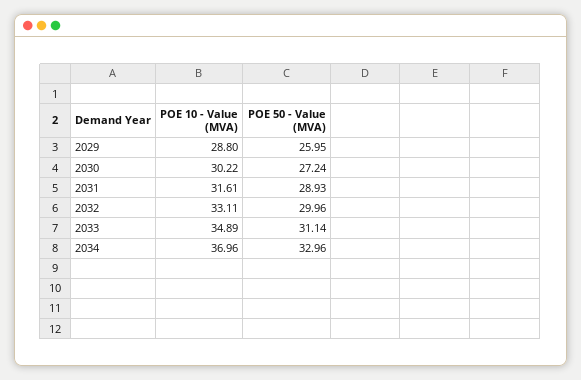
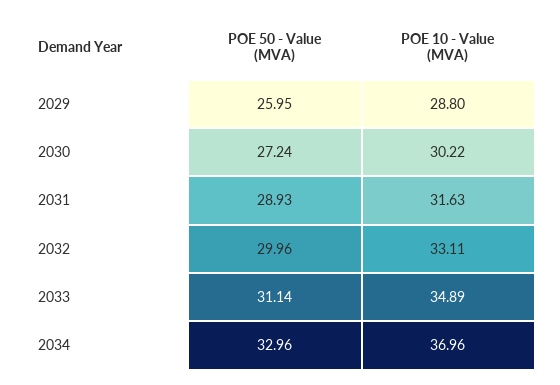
  {
    "POE 10 - Value (MVA)": {
      "2029": 28.8,
      "2030": 30.22,
-     "2031": 31.61,
+     "2031": 31.63,
      "2032": 33.11,
      "2033": 34.89,
      "2034": 36.96
    },
    "POE 50 - Value (MVA)": {
      "2029": 25.95,
      "2030": 27.24,
      "2031": 28.93,
      "2032": 29.96,
      "2033": 31.14,
      "2034": 32.96
    }
  }

